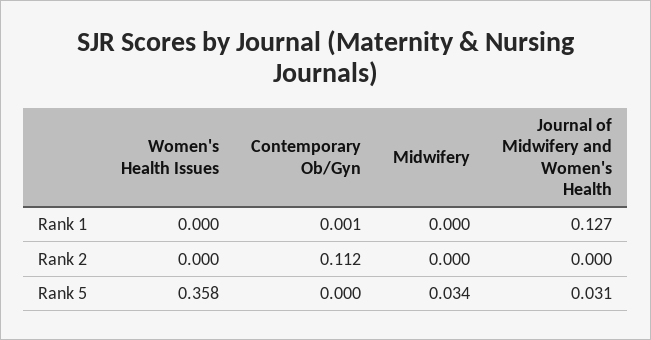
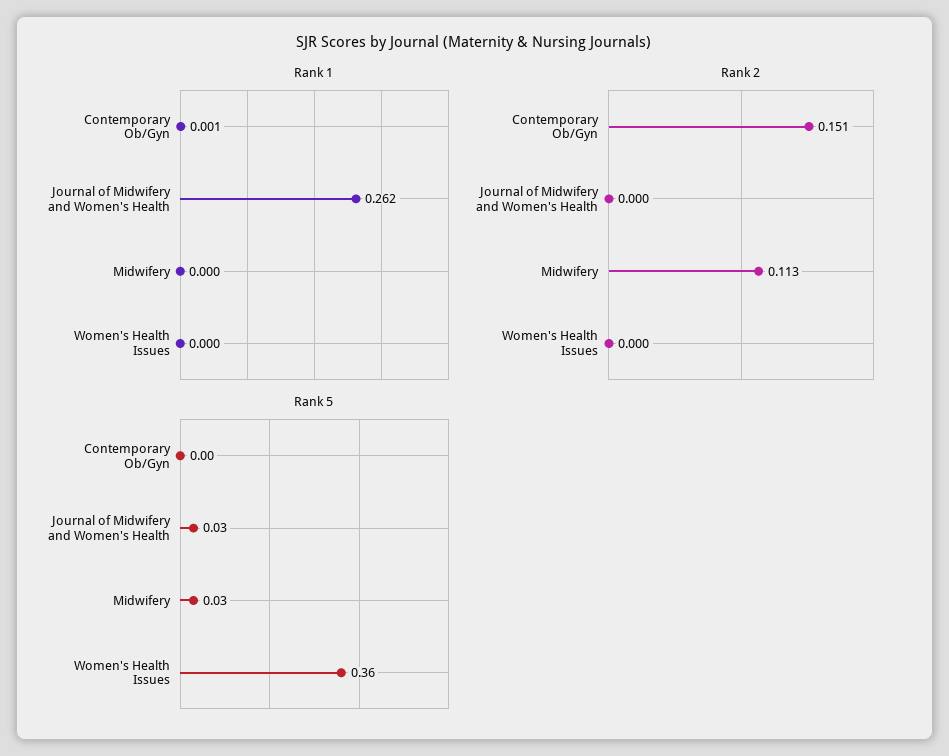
  {
    "Rank 1": {
      "Women's Health Issues": 0,
      "Contemporary Ob/Gyn": 0.001,
      "Midwifery": 0,
-     "Journal of Midwifery and Women's Health": 0.127
+     "Journal of Midwifery and Women's Health": 0.262
    },
    "Rank 2": {
      "Women's Health Issues": 0,
-     "Contemporary Ob/Gyn": 0.112,
+     "Contemporary Ob/Gyn": 0.151,
-     "Midwifery": 0,
+     "Midwifery": 0.113,
      "Journal of Midwifery and Women's Health": 0
    },
    "Rank 5": {
      "Women's Health Issues": 0.358,
      "Contemporary Ob/Gyn": 0,
      "Midwifery": 0.034,
      "Journal of Midwifery and Women's Health": 0.031
    }
  }

